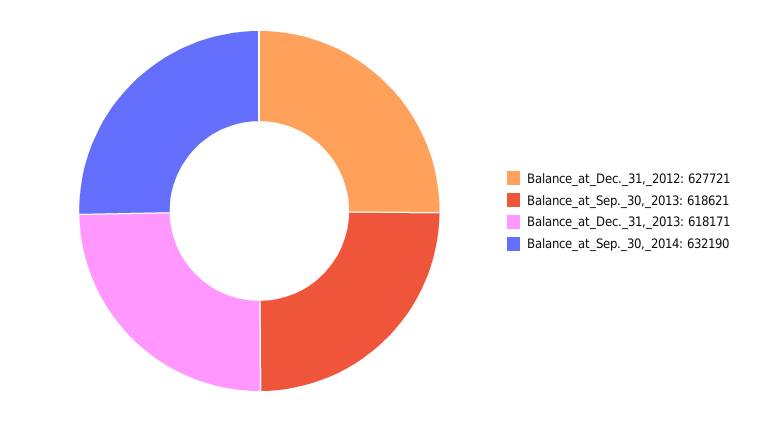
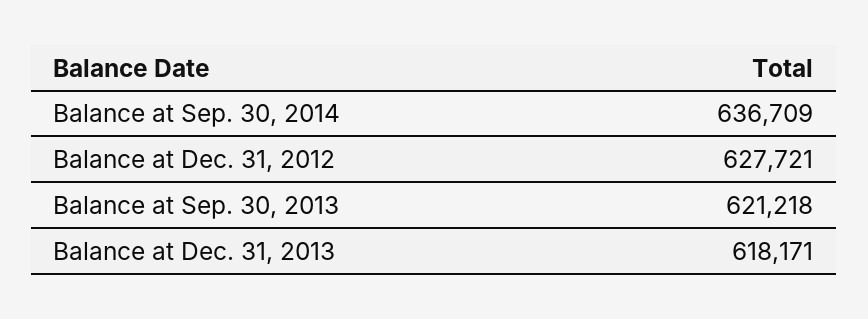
  {
    "Balance_at_Dec._31,_2012": 627721,
-   "Balance_at_Sep._30,_2013": 618621,
+   "Balance_at_Sep._30,_2013": 621218,
    "Balance_at_Dec._31,_2013": 618171,
-   "Balance_at_Sep._30,_2014": 632190
+   "Balance_at_Sep._30,_2014": 636709
  }

